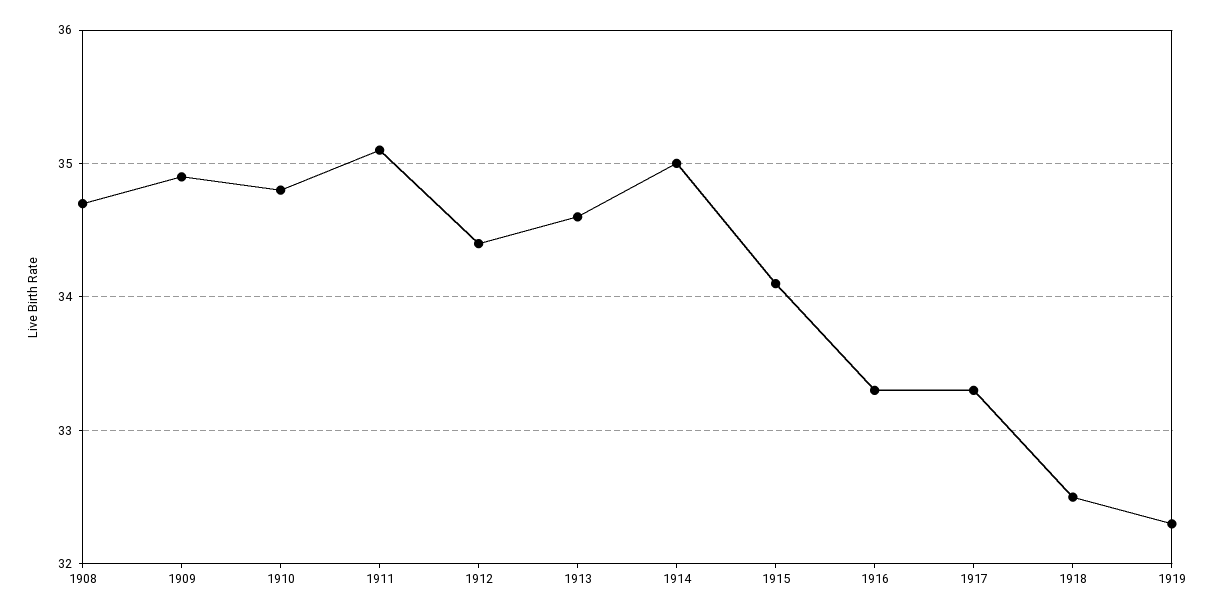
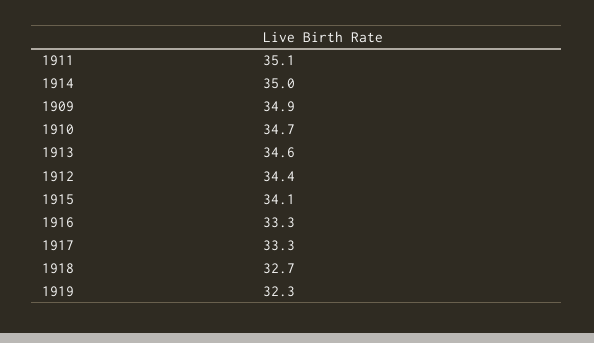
  {
-   "1908": 34.7,
    "1909": 34.9,
-   "1910": 34.8,
+   "1910": 34.7,
    "1911": 35.1,
    "1912": 34.4,
    "1913": 34.6,
    "1914": 35,
    "1915": 34.1,
    "1916": 33.3,
    "1917": 33.3,
-   "1918": 32.5,
+   "1918": 32.7,
    "1919": 32.3
  }

